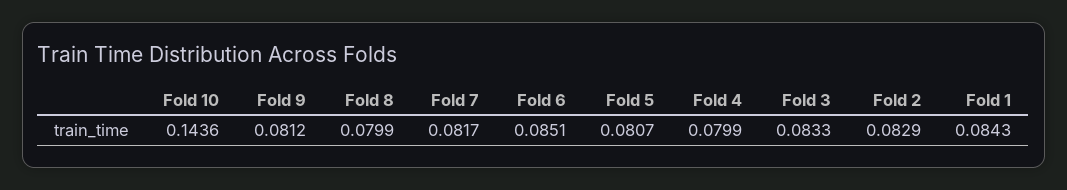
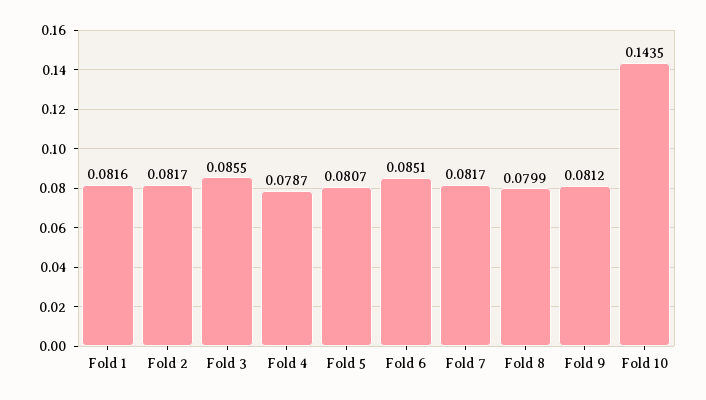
  {
-   "Fold 10": 0.1436,
+   "Fold 10": 0.1435,
    "Fold 9": 0.0812,
    "Fold 8": 0.0799,
    "Fold 7": 0.0817,
    "Fold 6": 0.0851,
    "Fold 5": 0.0807,
-   "Fold 4": 0.0799,
+   "Fold 4": 0.0787,
-   "Fold 3": 0.0833,
+   "Fold 3": 0.0855,
-   "Fold 2": 0.0829,
+   "Fold 2": 0.0817,
-   "Fold 1": 0.0843
+   "Fold 1": 0.0816
  }

